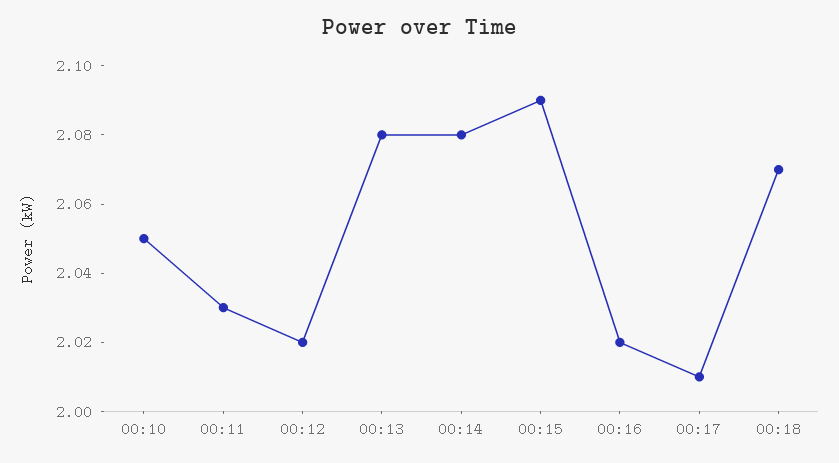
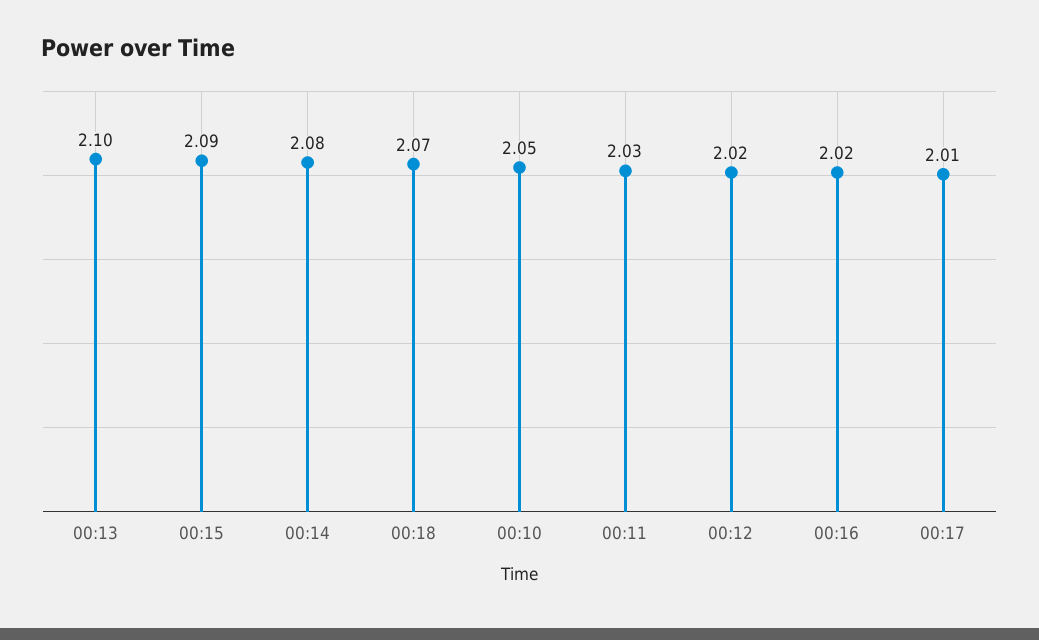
  {
    "00:10": 2.05,
    "00:11": 2.03,
    "00:12": 2.02,
-   "00:13": 2.08,
+   "00:13": 2.1,
    "00:14": 2.08,
    "00:15": 2.09,
    "00:16": 2.02,
    "00:17": 2.01,
    "00:18": 2.07
  }

